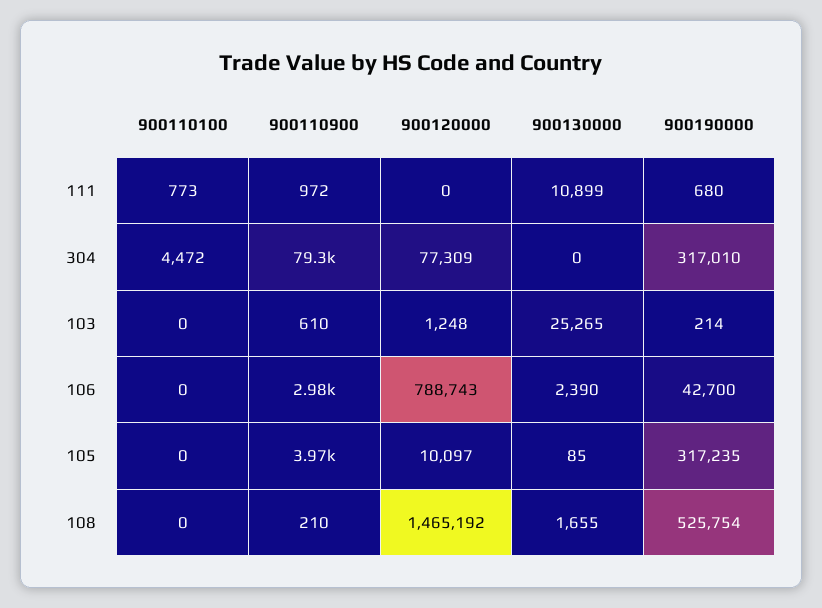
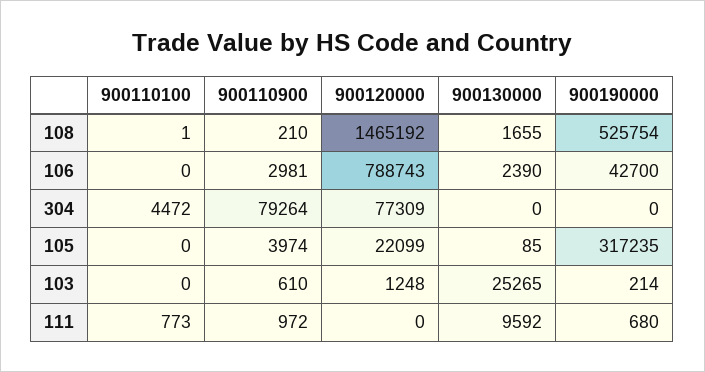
  {
    "900110100": {
      "111": 773,
      "304": 4472,
      "103": 0,
      "106": 0,
      "105": 0,
-     "108": 0
+     "108": 1
    },
    "900110900": {
      "111": 972,
      "304": 79264,
      "103": 610,
      "106": 2981,
      "105": 3974,
      "108": 210
    },
    "900120000": {
      "111": 0,
      "304": 77309,
      "103": 1248,
      "106": 788743,
-     "105": 10097,
+     "105": 22099,
      "108": 1465192
    },
    "900130000": {
-     "111": 10899,
+     "111": 9592,
      "304": 0,
      "103": 25265,
      "106": 2390,
      "105": 85,
      "108": 1655
    },
    "900190000": {
      "111": 680,
-     "304": 317010,
+     "304": 0,
      "103": 214,
      "106": 42700,
      "105": 317235,
      "108": 525754
    }
  }

